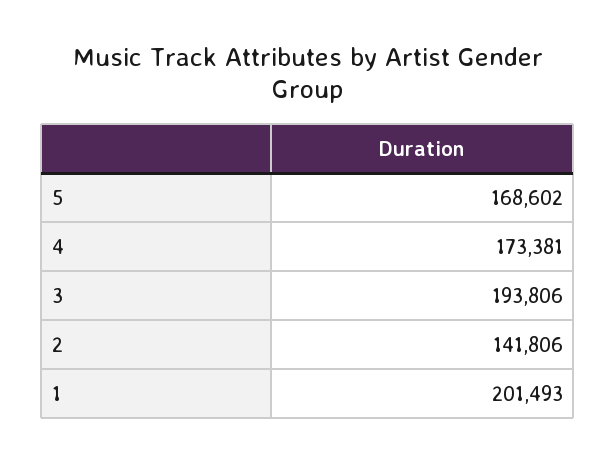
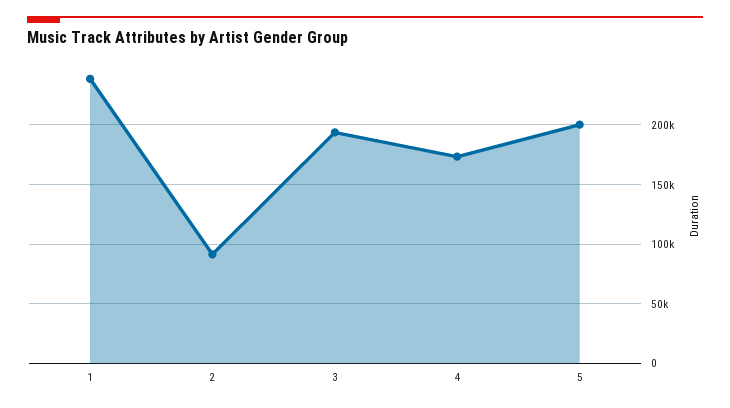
  {
-   "5": 168602,
+   "5": 200000,
    "4": 173381,
    "3": 193806,
-   "2": 141806,
+   "2": 90000,
-   "1": 201493
+   "1": 240000
  }

